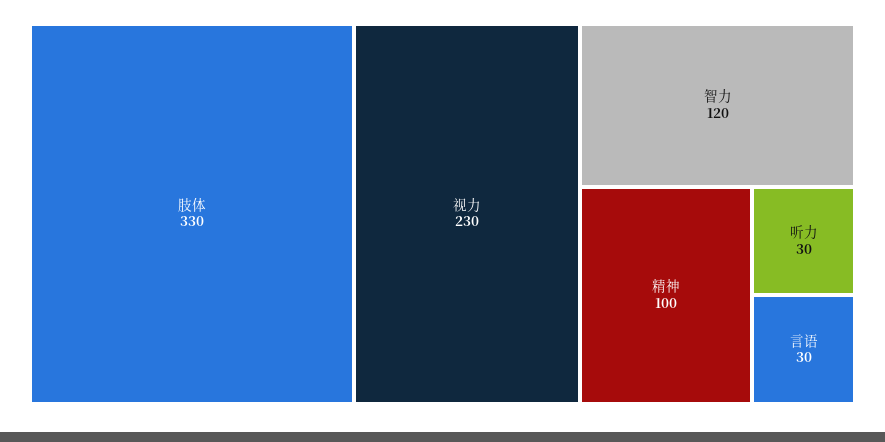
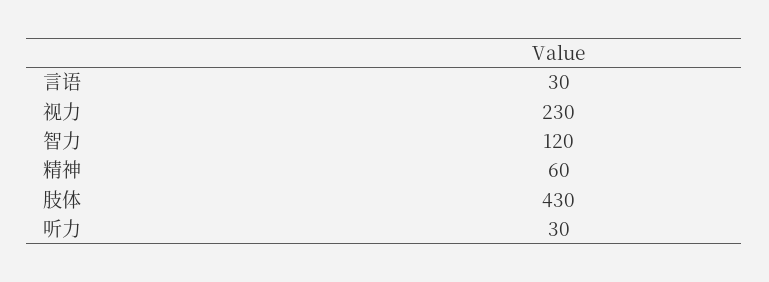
  {
-   "肢体": 330,
+   "肢体": 430,
    "视力": 230,
    "智力": 120,
-   "精神": 100,
+   "精神": 60,
    "听力": 30,
    "言语": 30
  }

